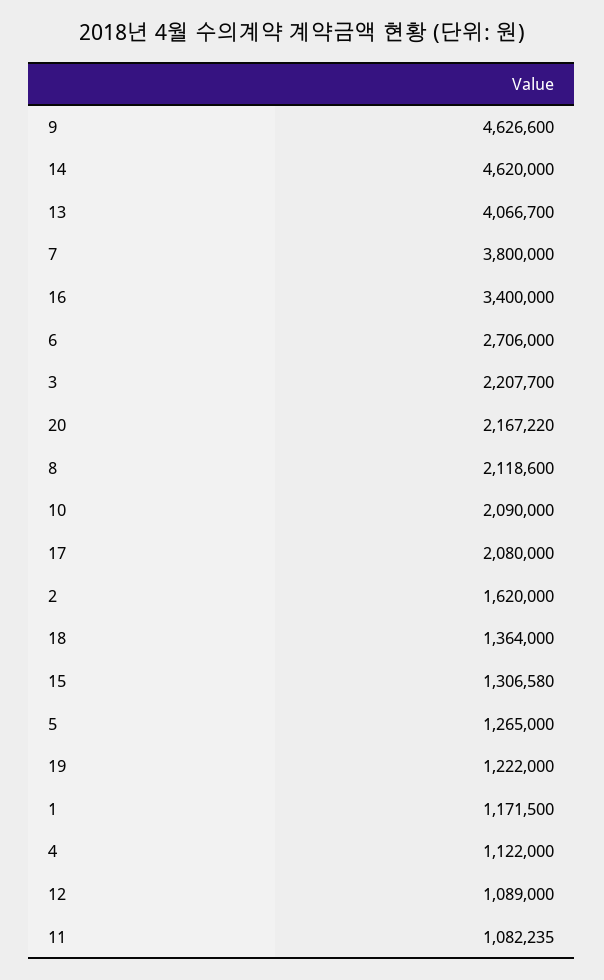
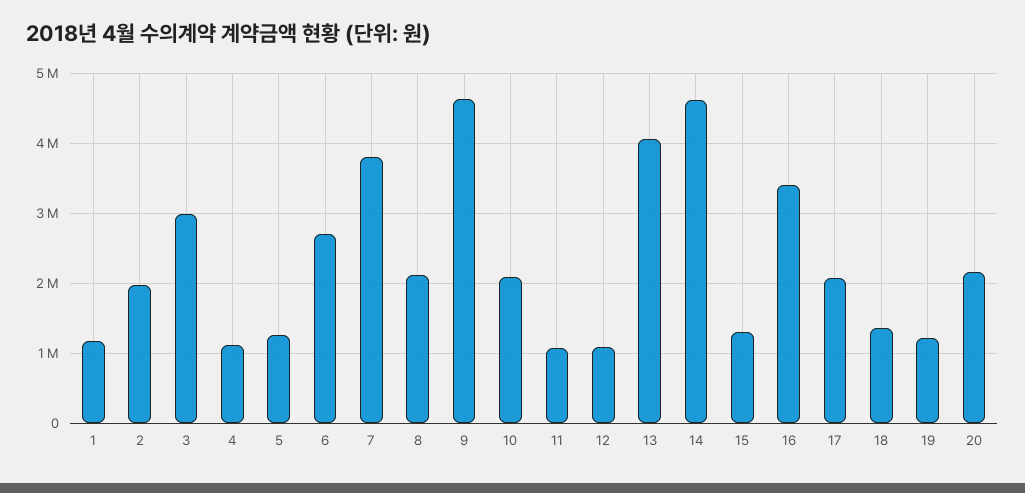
  {
    "9": 4626600,
    "14": 4620000,
    "13": 4066700,
    "7": 3800000,
    "16": 3400000,
    "6": 2706000,
-   "3": 2207700,
+   "3": 3000000,
    "20": 2167220,
    "8": 2118600,
    "10": 2090000,
    "17": 2080000,
-   "2": 1620000,
+   "2": 2000000,
    "18": 1364000,
    "15": 1306580,
    "5": 1265000,
    "19": 1222000,
    "1": 1171500,
    "4": 1122000,
    "12": 1089000,
    "11": 1082235
  }

